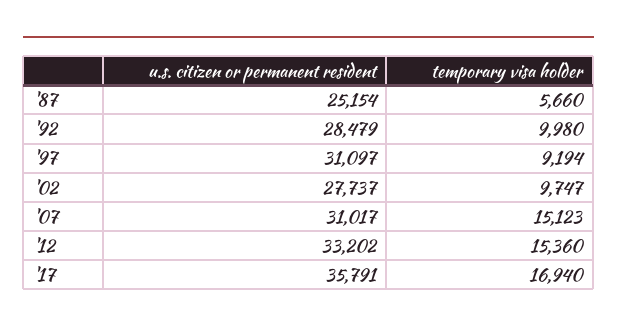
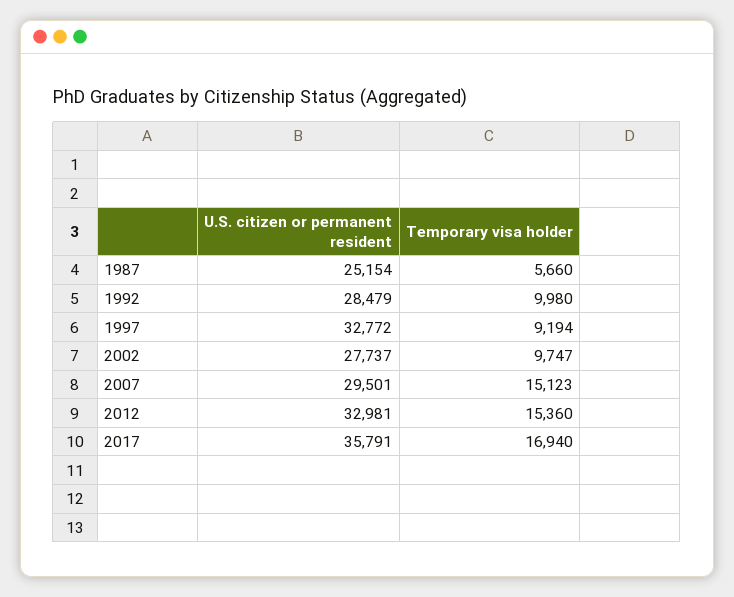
  {
    "u.s. citizen or permanent resident": {
      "'87": 25154,
      "'92": 28479,
-     "'97": 31097,
+     "'97": 32772,
      "'02": 27737,
-     "'07": 31017,
+     "'07": 29501,
-     "'12": 33202,
+     "'12": 32981,
      "'17": 35791
    },
    "temporary visa holder": {
      "'87": 5660,
      "'92": 9980,
      "'97": 9194,
      "'02": 9747,
      "'07": 15123,
      "'12": 15360,
      "'17": 16940
    }
  }

